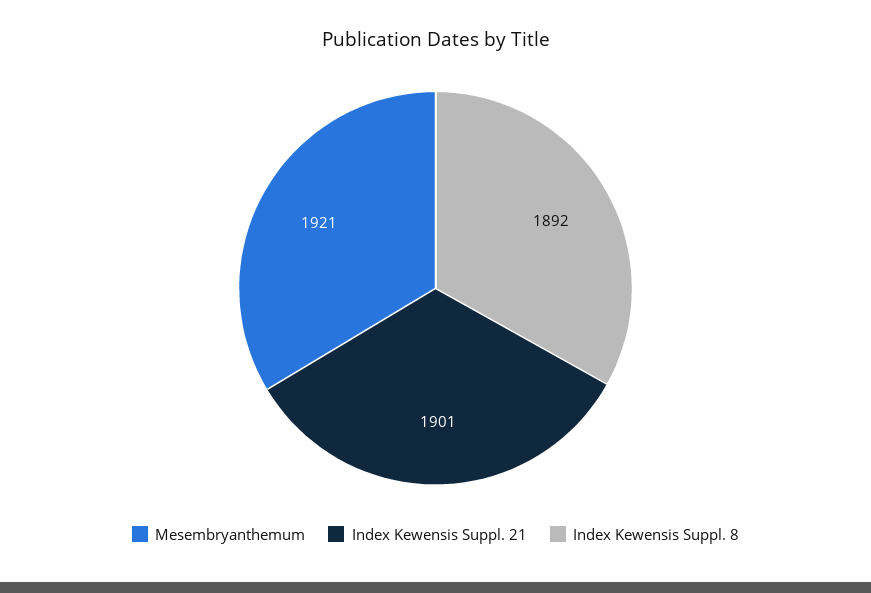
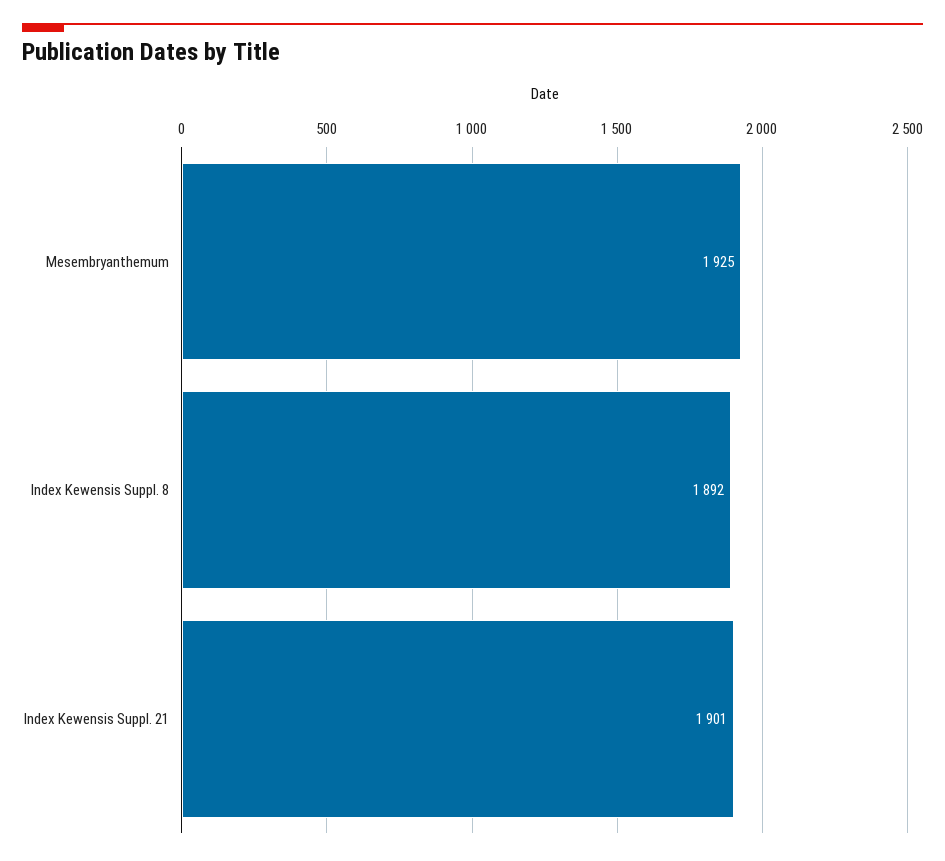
  {
-   "Mesembryanthemum": 1921,
+   "Mesembryanthemum": 1925,
    "Index Kewensis Suppl. 21": 1901,
    "Index Kewensis Suppl. 8": 1892
  }

